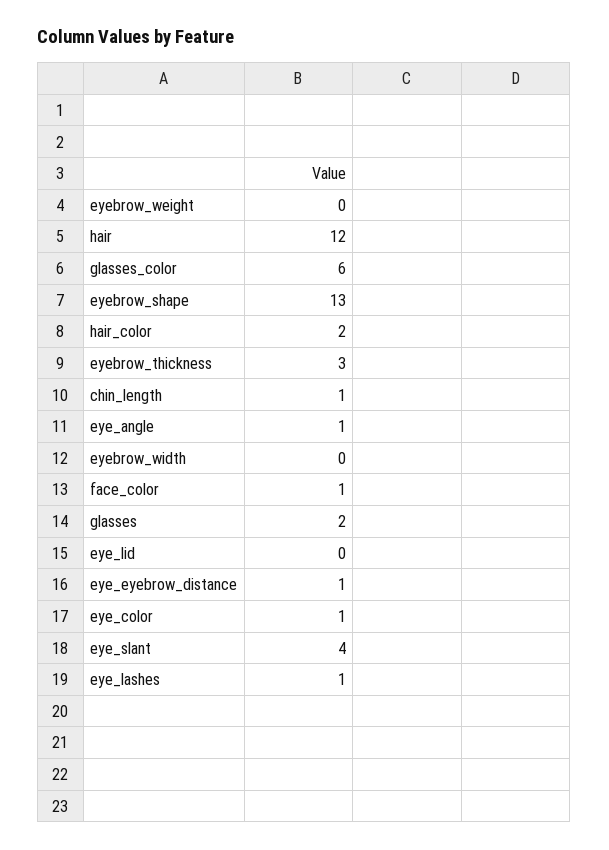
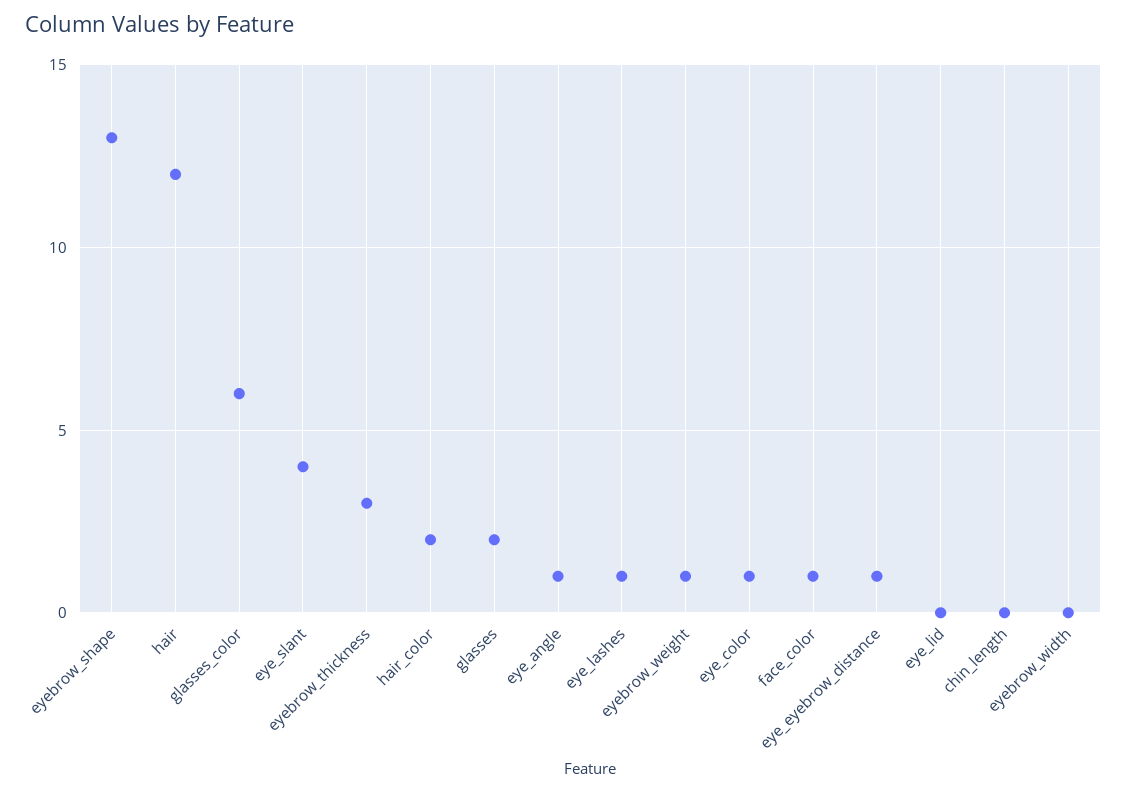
  {
-   "eyebrow_weight": 0,
+   "eyebrow_weight": 1,
    "hair": 12,
    "glasses_color": 6,
    "eyebrow_shape": 13,
    "hair_color": 2,
    "eyebrow_thickness": 3,
-   "chin_length": 1,
+   "chin_length": 0,
    "eye_angle": 1,
    "eyebrow_width": 0,
    "face_color": 1,
    "glasses": 2,
    "eye_lid": 0,
    "eye_eyebrow_distance": 1,
    "eye_color": 1,
    "eye_slant": 4,
    "eye_lashes": 1
  }

